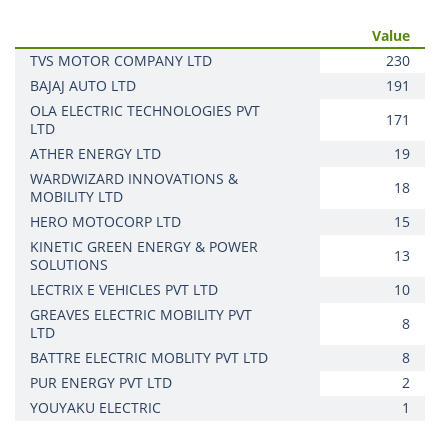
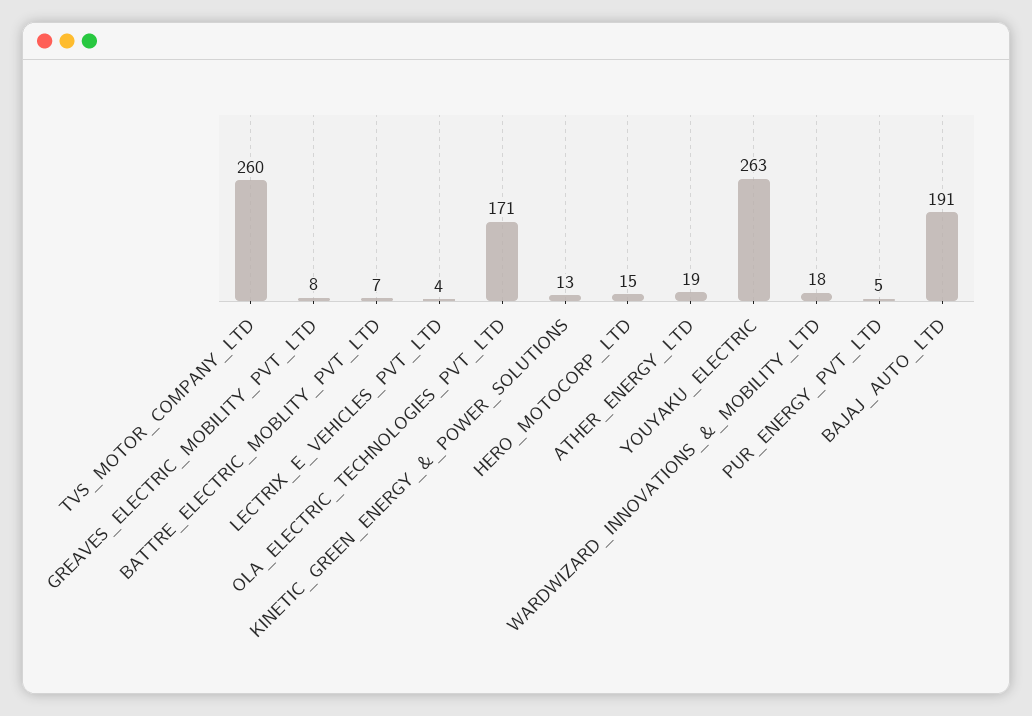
  {
-   "TVS MOTOR COMPANY LTD": 230,
+   "TVS MOTOR COMPANY LTD": 260,
    "BAJAJ AUTO LTD": 191,
    "OLA ELECTRIC TECHNOLOGIES PVT LTD": 171,
    "ATHER ENERGY LTD": 19,
    "WARDWIZARD INNOVATIONS & MOBILITY LTD": 18,
    "HERO MOTOCORP LTD": 15,
    "KINETIC GREEN ENERGY & POWER SOLUTIONS": 13,
-   "LECTRIX E VEHICLES PVT LTD": 10,
+   "LECTRIX E VEHICLES PVT LTD": 4,
    "GREAVES ELECTRIC MOBILITY PVT LTD": 8,
-   "BATTRE ELECTRIC MOBLITY PVT LTD": 8,
+   "BATTRE ELECTRIC MOBLITY PVT LTD": 7,
-   "PUR ENERGY PVT LTD": 2,
+   "PUR ENERGY PVT LTD": 5,
-   "YOUYAKU ELECTRIC": 1
+   "YOUYAKU ELECTRIC": 263
  }

